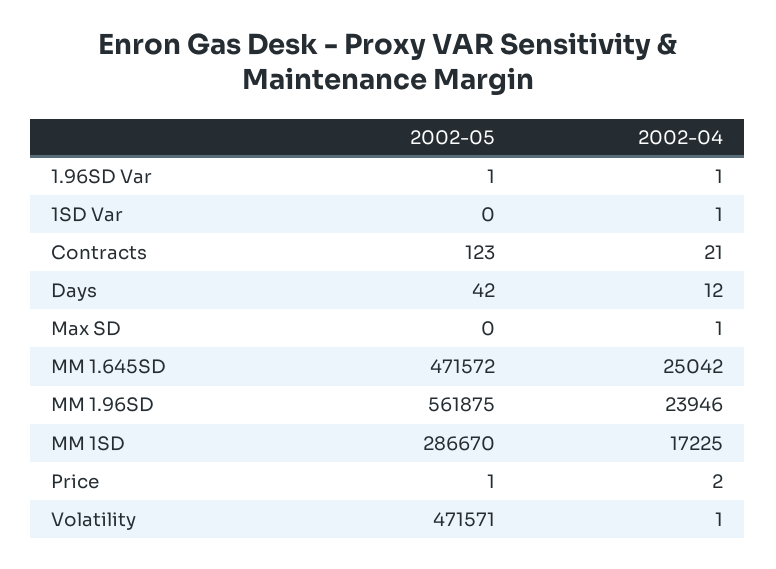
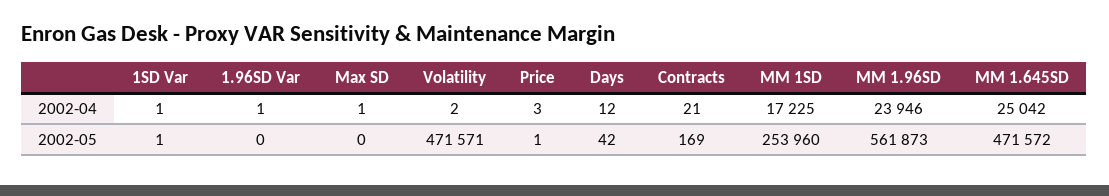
  {
    "2002-05": {
-     "1.96SD Var": 1,
+     "1.96SD Var": 0,
-     "1SD Var": 0,
+     "1SD Var": 1,
-     "Contracts": 123,
+     "Contracts": 169,
      "Days": 42,
      "Max SD": 0,
      "MM 1.645SD": 471572,
-     "MM 1.96SD": 561875,
+     "MM 1.96SD": 561873,
-     "MM 1SD": 286670,
+     "MM 1SD": 253960,
      "Price": 1,
      "Volatility": 471571
    },
    "2002-04": {
      "1.96SD Var": 1,
      "1SD Var": 1,
      "Contracts": 21,
      "Days": 12,
      "Max SD": 1,
      "MM 1.645SD": 25042,
      "MM 1.96SD": 23946,
      "MM 1SD": 17225,
-     "Price": 2,
+     "Price": 3,
-     "Volatility": 1
+     "Volatility": 2
    }
  }

